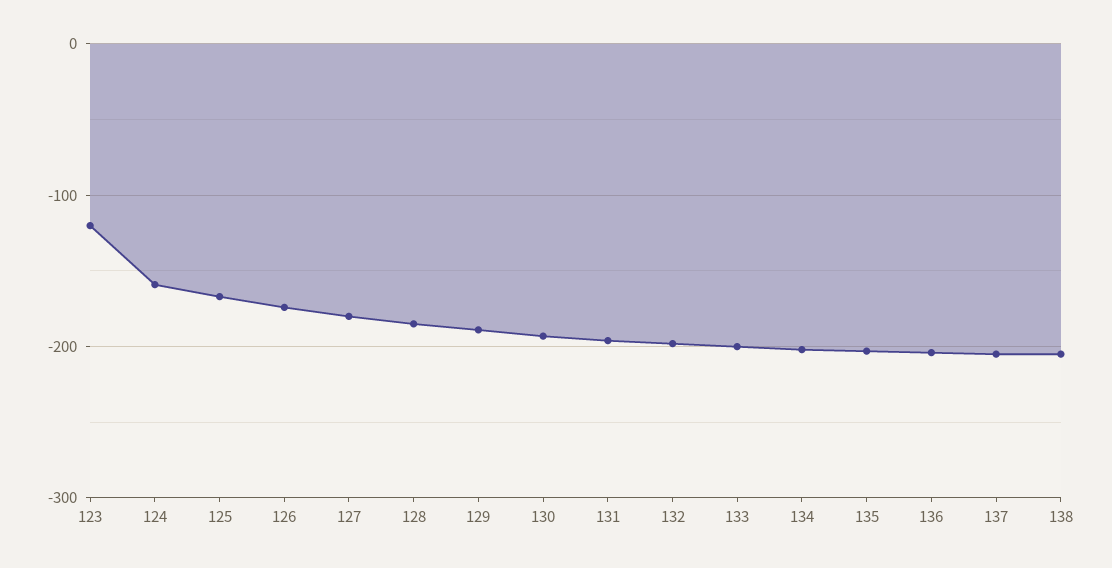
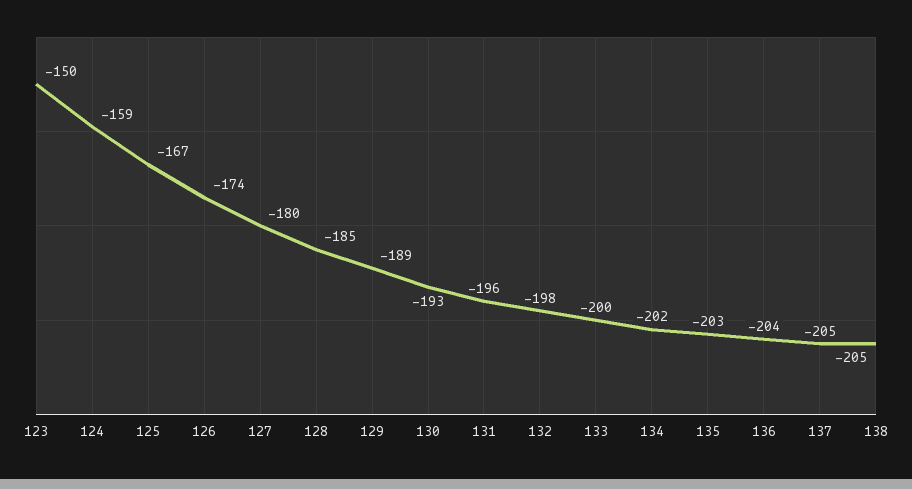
  {
-   "123": -120,
+   "123": -150,
    "124": -159,
    "125": -167,
    "126": -174,
    "127": -180,
    "128": -185,
    "129": -189,
    "130": -193,
    "131": -196,
    "132": -198,
    "133": -200,
    "134": -202,
    "135": -203,
    "136": -204,
    "137": -205,
    "138": -205
  }

